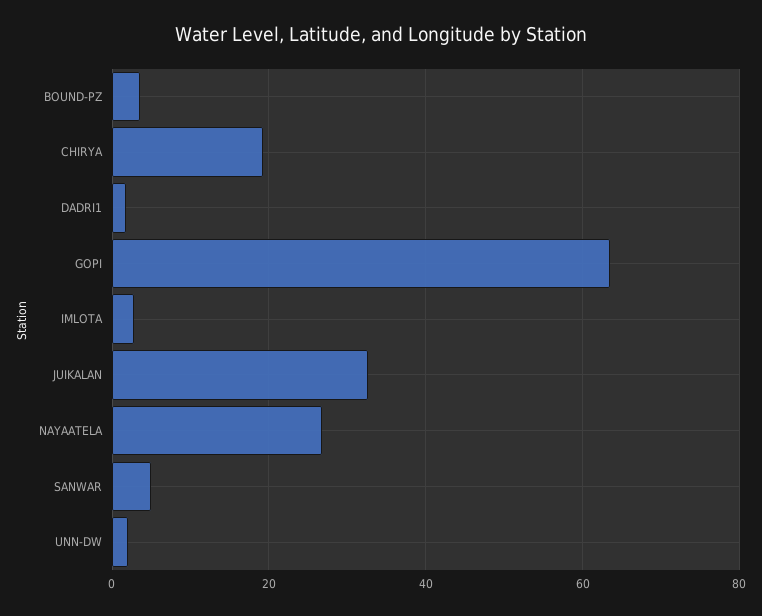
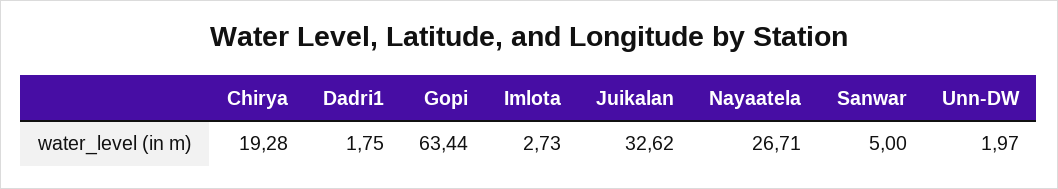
  {
-   "BOUND-PZ": 4,
    "CHIRYA": 19.28,
    "DADRI1": 1.75,
    "GOPI": 63.44,
    "IMLOTA": 2.73,
    "JUIKALAN": 32.62,
    "NAYAATELA": 26.71,
    "SANWAR": 5,
    "UNN-DW": 1.97
  }

